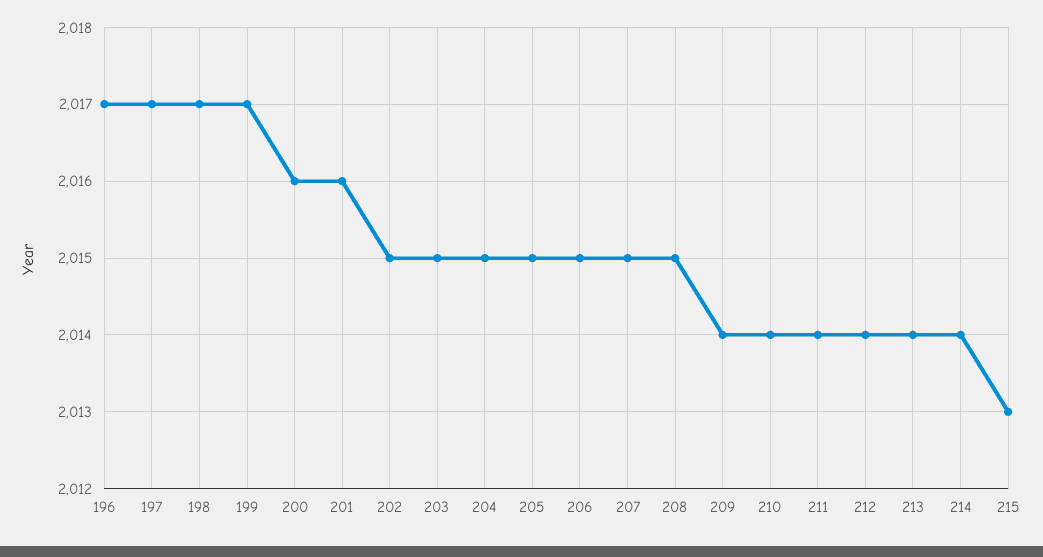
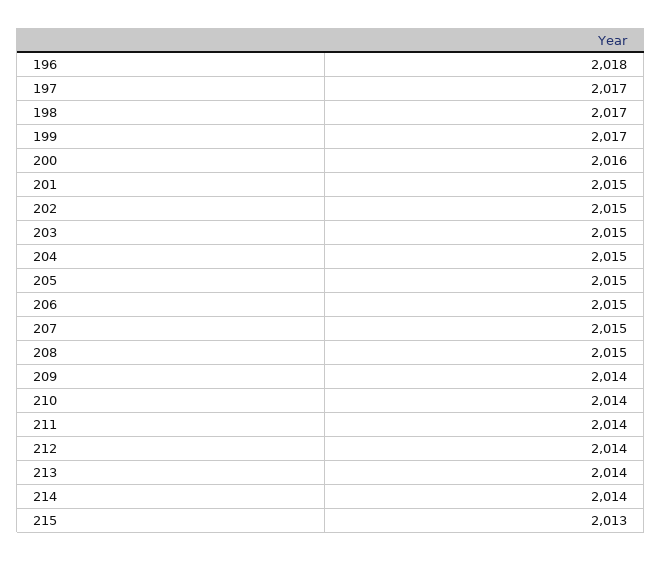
  {
-   "196": 2017,
+   "196": 2018,
    "197": 2017,
    "198": 2017,
    "199": 2017,
    "200": 2016,
-   "201": 2016,
+   "201": 2015,
    "202": 2015,
    "203": 2015,
    "204": 2015,
    "205": 2015,
    "206": 2015,
    "207": 2015,
    "208": 2015,
    "209": 2014,
    "210": 2014,
    "211": 2014,
    "212": 2014,
    "213": 2014,
    "214": 2014,
    "215": 2013
  }

